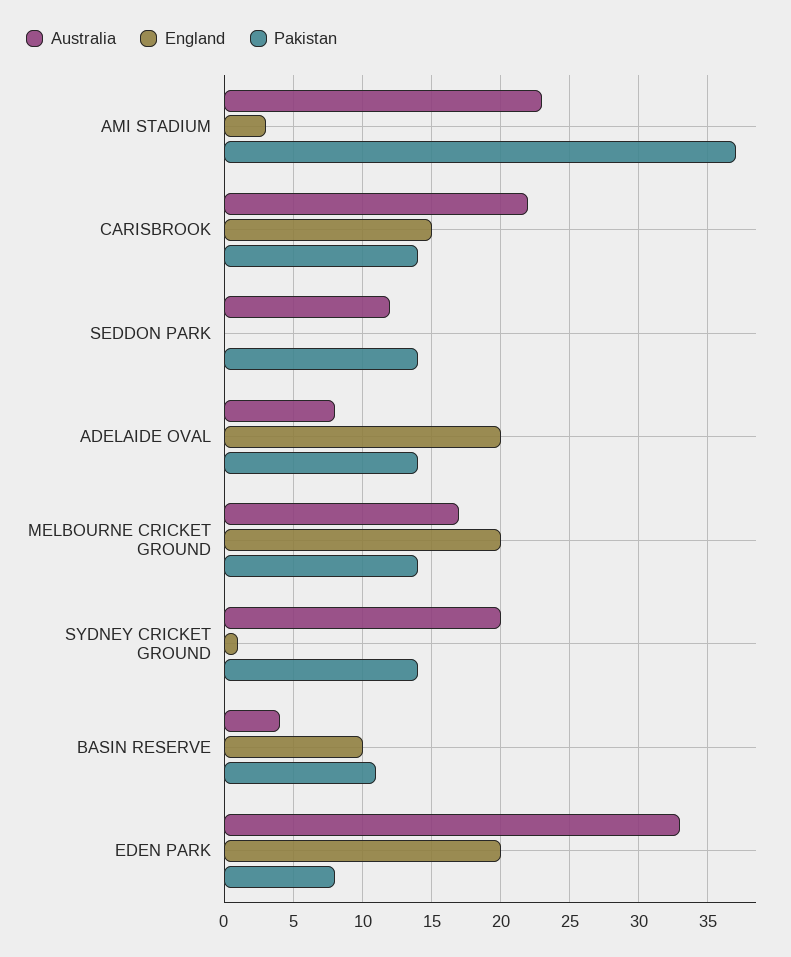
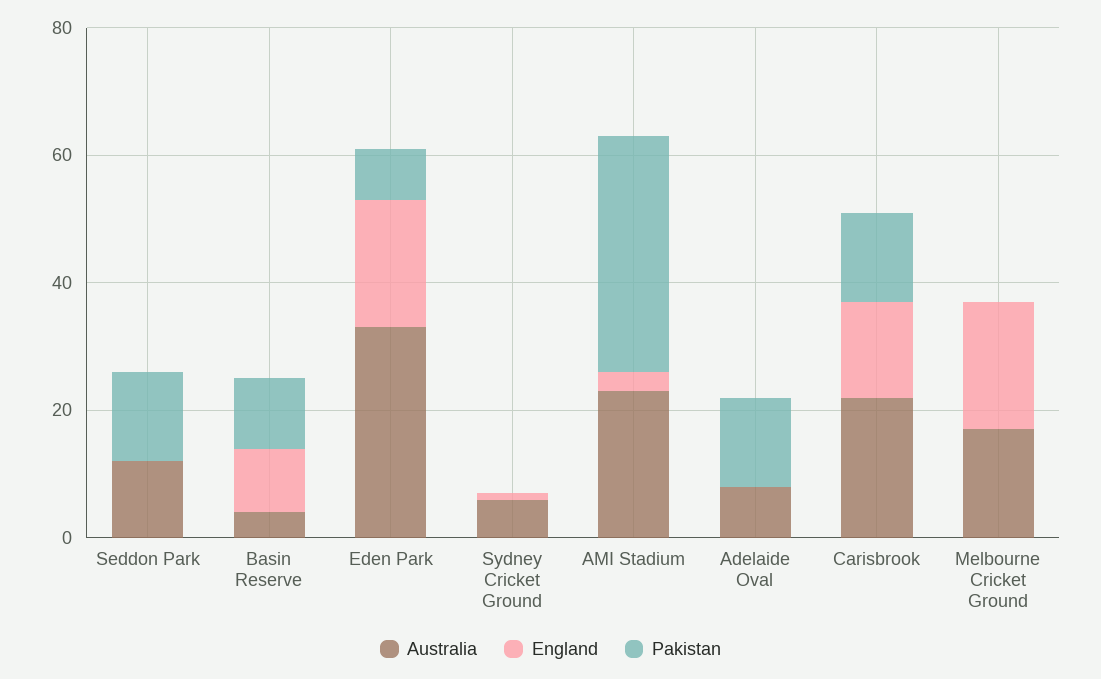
  {
    "Australia": {
      "AMI STADIUM": 23,
      "CARISBROOK": 22,
      "SEDDON PARK": 12,
      "ADELAIDE OVAL": 8,
      "MELBOURNE CRICKET GROUND": 17,
-     "SYDNEY CRICKET GROUND": 20,
+     "SYDNEY CRICKET GROUND": 5,
      "BASIN RESERVE": 4,
      "EDEN PARK": 33
    },
    "England": {
      "AMI STADIUM": 3,
      "CARISBROOK": 15,
      "SEDDON PARK": 0,
-     "ADELAIDE OVAL": 20,
+     "ADELAIDE OVAL": 0,
      "MELBOURNE CRICKET GROUND": 20,
      "SYDNEY CRICKET GROUND": 1,
      "BASIN RESERVE": 10,
      "EDEN PARK": 20
    },
    "Pakistan": {
      "AMI STADIUM": 37,
      "CARISBROOK": 14,
      "SEDDON PARK": 14,
      "ADELAIDE OVAL": 14,
-     "MELBOURNE CRICKET GROUND": 14,
+     "MELBOURNE CRICKET GROUND": 0,
-     "SYDNEY CRICKET GROUND": 14,
+     "SYDNEY CRICKET GROUND": 0,
      "BASIN RESERVE": 11,
      "EDEN PARK": 8
    }
  }

